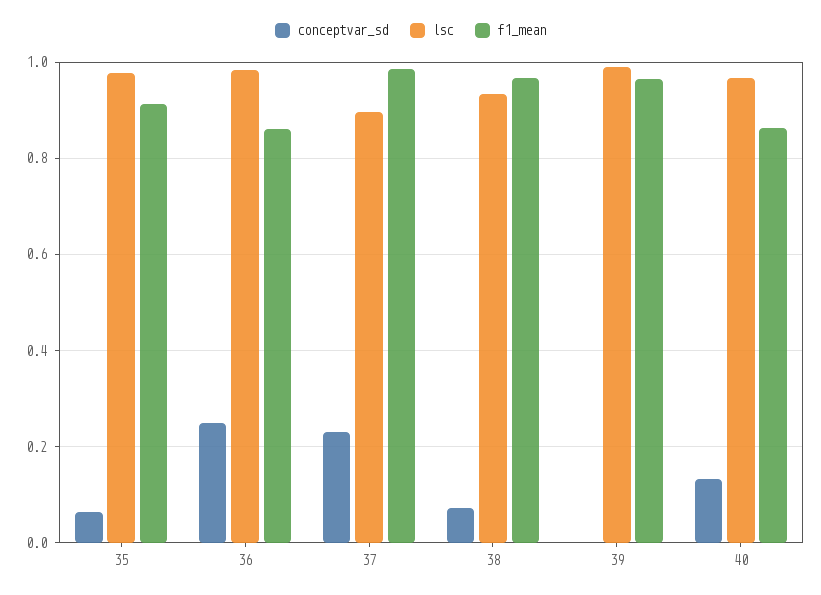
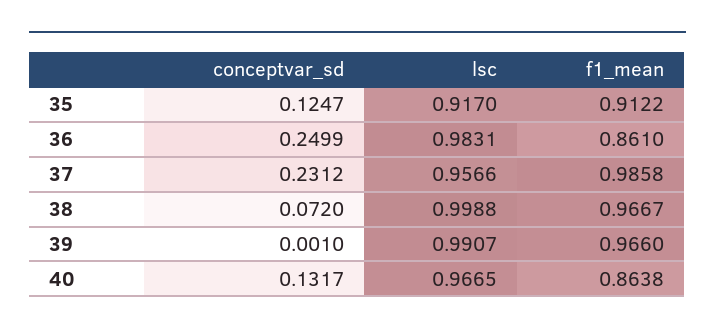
  {
    "conceptvar_sd": {
-     "35": 0.06,
+     "35": 0.1247,
      "36": 0.2499,
      "37": 0.2312,
      "38": 0.072,
      "39": 0.001,
      "40": 0.1317
    },
    "lsc": {
-     "35": 0.98,
+     "35": 0.917,
      "36": 0.9831,
-     "37": 0.9,
+     "37": 0.9566,
-     "38": 0.94,
+     "38": 0.9988,
      "39": 0.9907,
      "40": 0.9665
    },
    "f1_mean": {
      "35": 0.9122,
      "36": 0.861,
      "37": 0.9858,
      "38": 0.9667,
      "39": 0.966,
      "40": 0.8638
    }
  }

